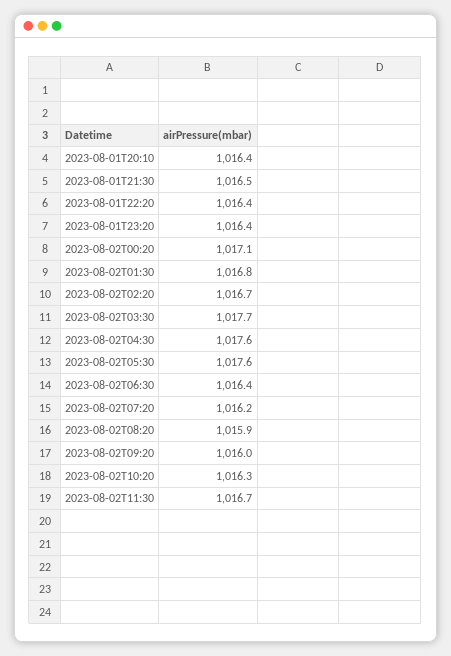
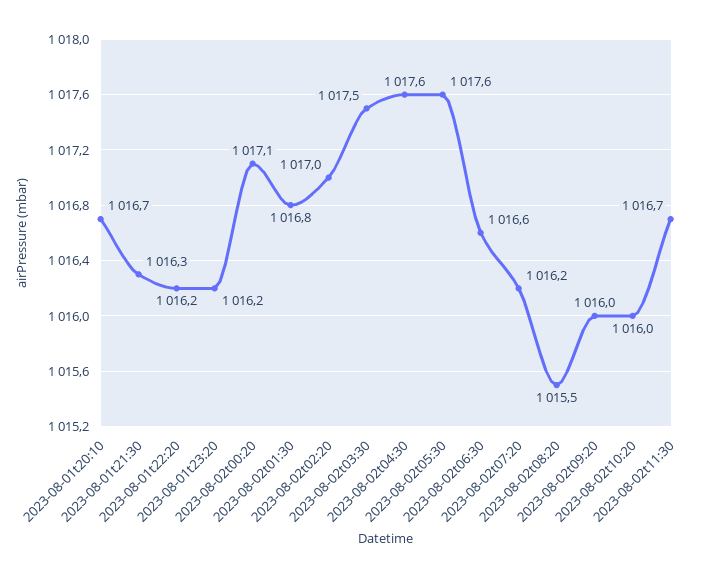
  {
-   "2023-08-01T20:10": 1016.4,
+   "2023-08-01T20:10": 1016.7,
-   "2023-08-01T21:30": 1016.5,
+   "2023-08-01T21:30": 1016.3,
-   "2023-08-01T22:20": 1016.4,
+   "2023-08-01T22:20": 1016.2,
-   "2023-08-01T23:20": 1016.4,
+   "2023-08-01T23:20": 1016.2,
    "2023-08-02T00:20": 1017.1,
    "2023-08-02T01:30": 1016.8,
-   "2023-08-02T02:20": 1016.7,
+   "2023-08-02T02:20": 1017,
-   "2023-08-02T03:30": 1017.7,
+   "2023-08-02T03:30": 1017.5,
    "2023-08-02T04:30": 1017.6,
    "2023-08-02T05:30": 1017.6,
-   "2023-08-02T06:30": 1016.4,
+   "2023-08-02T06:30": 1016.6,
    "2023-08-02T07:20": 1016.2,
-   "2023-08-02T08:20": 1015.9,
+   "2023-08-02T08:20": 1015.5,
    "2023-08-02T09:20": 1016,
-   "2023-08-02T10:20": 1016.3,
+   "2023-08-02T10:20": 1016,
    "2023-08-02T11:30": 1016.7
  }

